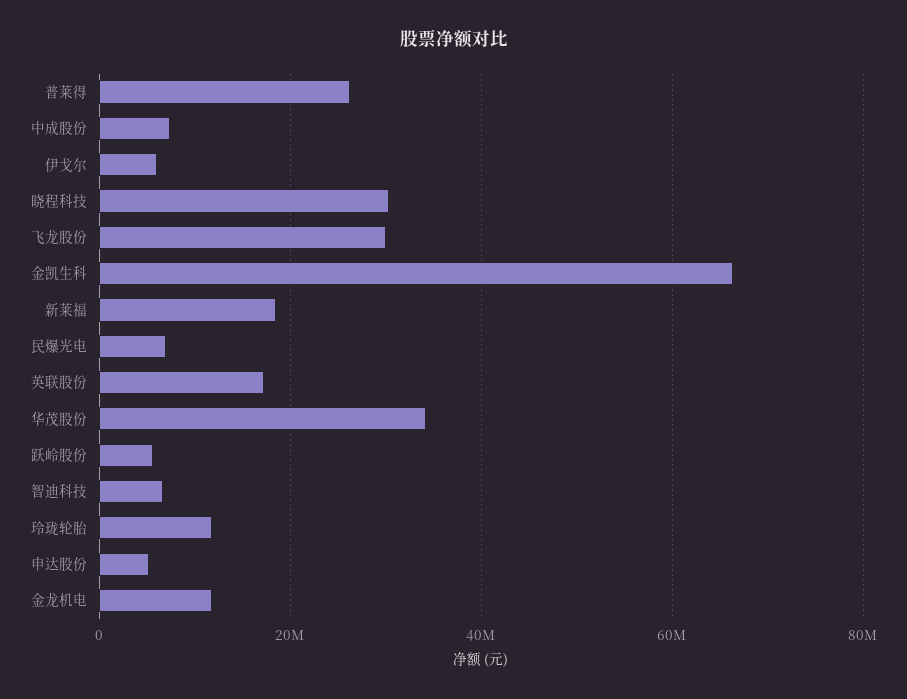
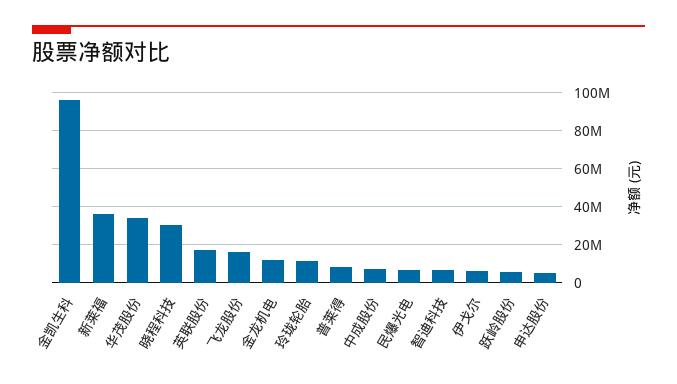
  {
-   "普莱得": 26000000,
+   "普莱得": 10000000,
    "中成股份": 8000000,
    "伊戈尔": 6000000,
    "晓程科技": 30000000,
-   "飞龙股份": 30000000,
+   "飞龙股份": 15000000,
-   "金凯生科": 66000000,
+   "金凯生科": 95000000,
-   "新莱福": 18000000,
+   "新莱福": 35000000,
    "民爆光电": 8000000,
    "英联股份": 18000000,
    "华茂股份": 34000000,
    "跃岭股份": 6000000,
    "智迪科技": 6000000,
    "玲珑轮胎": 12000000,
    "申达股份": 6000000,
    "金龙机电": 12000000
  }

